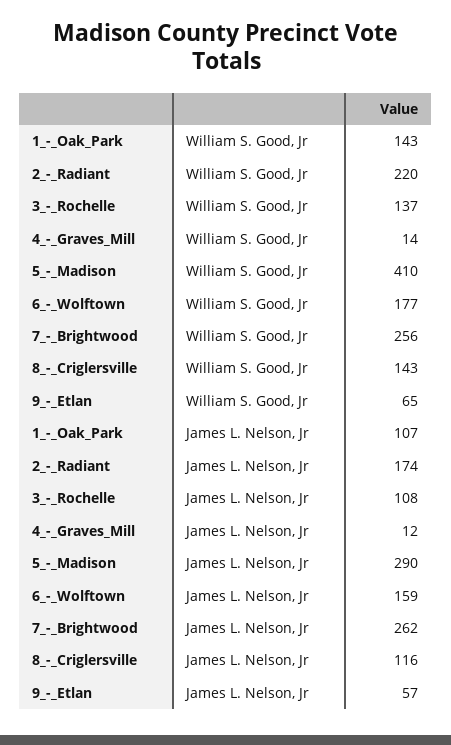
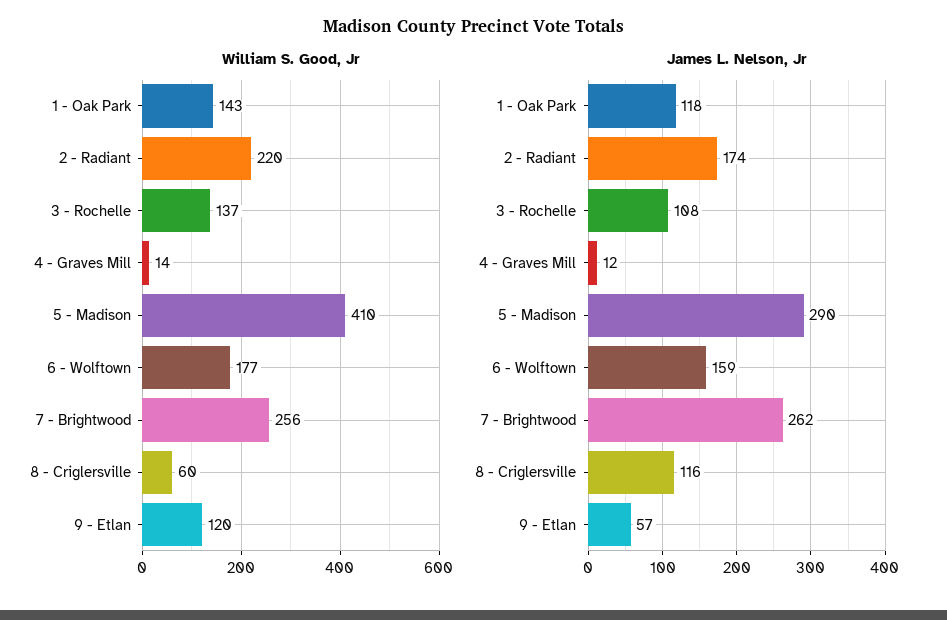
  {
    "William S. Good, Jr": {
      "1_-_Oak_Park": 143,
      "2_-_Radiant": 220,
      "3_-_Rochelle": 137,
      "4_-_Graves_Mill": 14,
      "5_-_Madison": 410,
      "6_-_Wolftown": 177,
      "7_-_Brightwood": 256,
-     "8_-_Criglersville": 143,
+     "8_-_Criglersville": 60,
-     "9_-_Etlan": 65
+     "9_-_Etlan": 120
    },
    "James L. Nelson, Jr": {
-     "1_-_Oak_Park": 107,
+     "1_-_Oak_Park": 118,
      "2_-_Radiant": 174,
      "3_-_Rochelle": 108,
      "4_-_Graves_Mill": 12,
      "5_-_Madison": 290,
      "6_-_Wolftown": 159,
      "7_-_Brightwood": 262,
      "8_-_Criglersville": 116,
      "9_-_Etlan": 57
    }
  }

